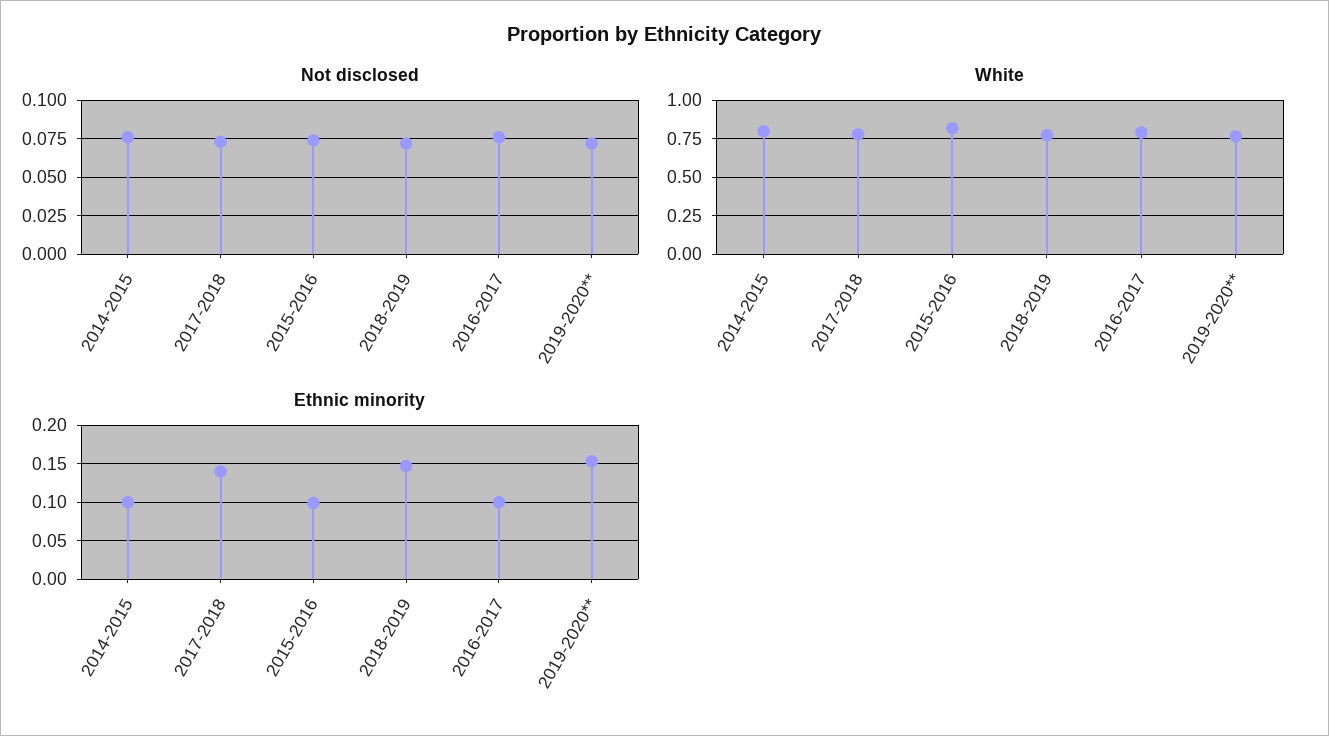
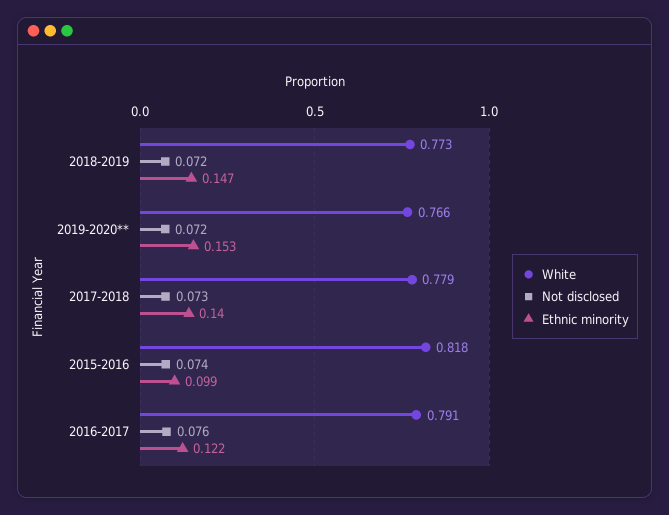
  {
    "Not disclosed": {
-     "2014-2015": 0.075,
      "2017-2018": 0.073,
      "2015-2016": 0.074,
      "2018-2019": 0.072,
      "2016-2017": 0.076,
      "2019-2020**": 0.072
    },
    "White": {
-     "2014-2015": 0.8,
      "2017-2018": 0.779,
      "2015-2016": 0.818,
      "2018-2019": 0.773,
      "2016-2017": 0.791,
      "2019-2020**": 0.766
    },
    "Ethnic minority": {
-     "2014-2015": 0.1,
      "2017-2018": 0.14,
      "2015-2016": 0.099,
      "2018-2019": 0.147,
-     "2016-2017": 0.1,
+     "2016-2017": 0.122,
      "2019-2020**": 0.153
    }
  }

